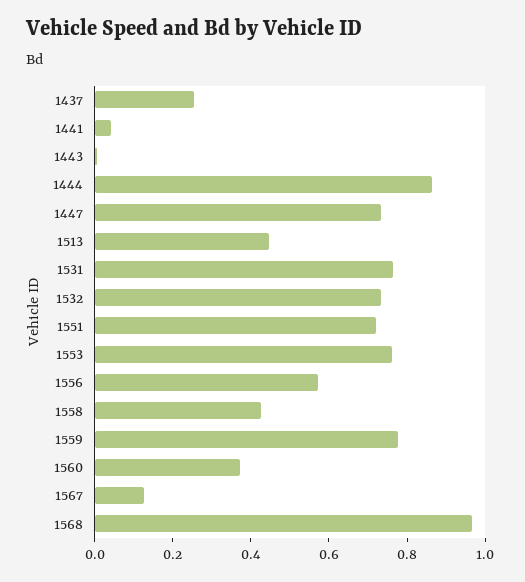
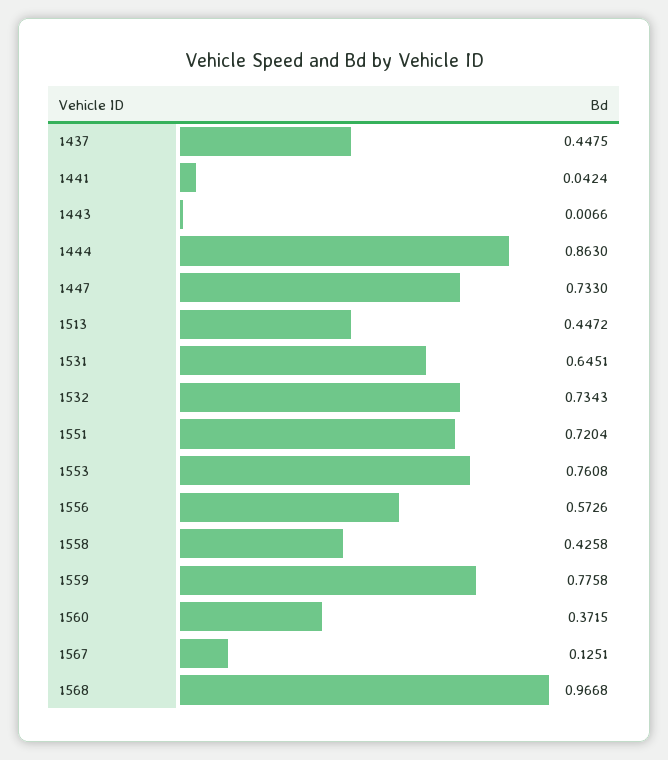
  {
-   "1437": 0.25,
+   "1437": 0.4475,
    "1441": 0.0424,
    "1443": 0.0066,
    "1444": 0.863,
    "1447": 0.733,
    "1513": 0.4472,
-   "1531": 0.75,
+   "1531": 0.6451,
    "1532": 0.7343,
    "1551": 0.7204,
    "1553": 0.7608,
    "1556": 0.5726,
    "1558": 0.4258,
    "1559": 0.7758,
    "1560": 0.3715,
    "1567": 0.1251,
    "1568": 0.9668
  }

